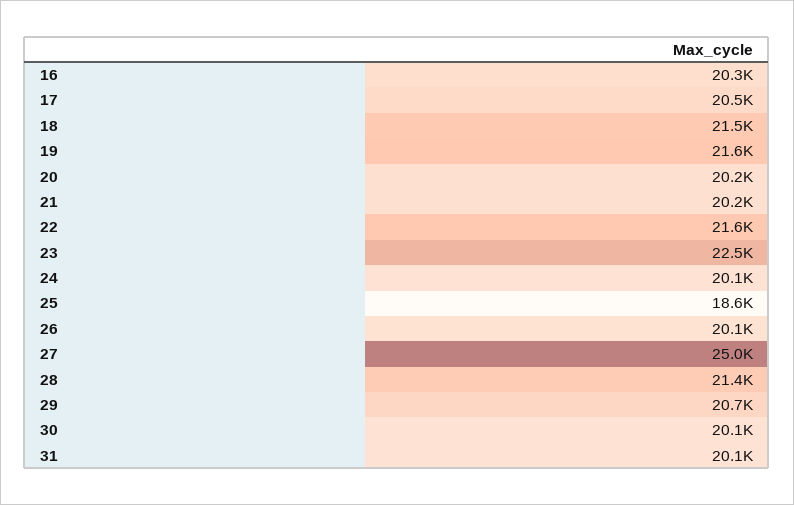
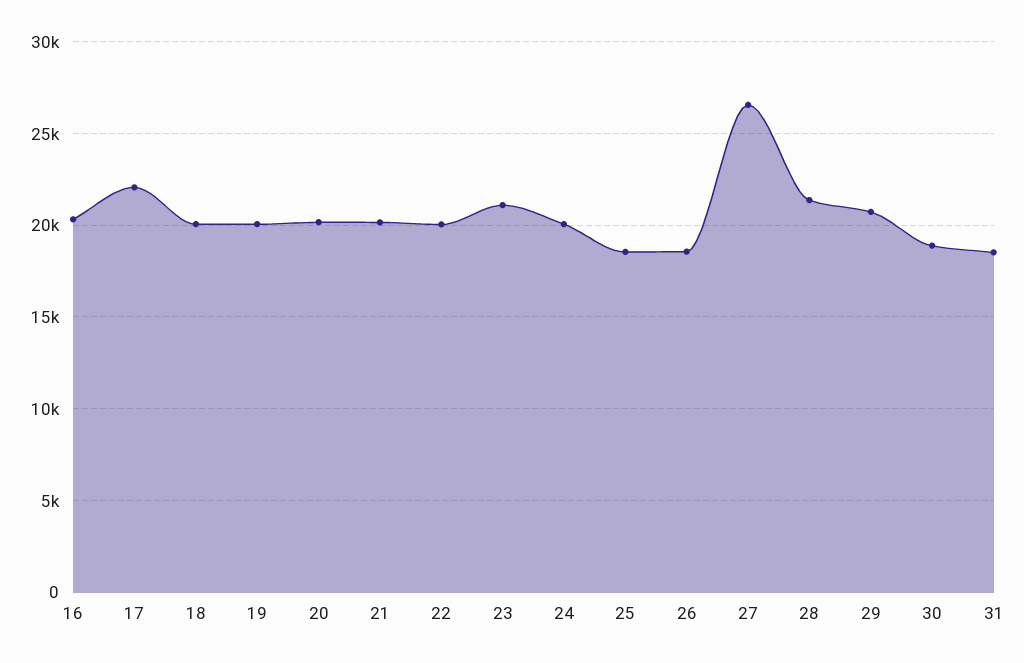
  {
    "16": 20300,
-   "17": 20500,
+   "17": 22000,
-   "18": 21500,
+   "18": 20000,
-   "19": 21600,
+   "19": 20000,
    "20": 20200,
    "21": 20200,
-   "22": 21600,
+   "22": 20000,
-   "23": 22500,
+   "23": 21000,
    "24": 20100,
    "25": 18600,
-   "26": 20100,
+   "26": 18500,
-   "27": 25000,
+   "27": 26500,
    "28": 21400,
    "29": 20700,
-   "30": 20100,
+   "30": 19000,
-   "31": 20100
+   "31": 18500
  }

